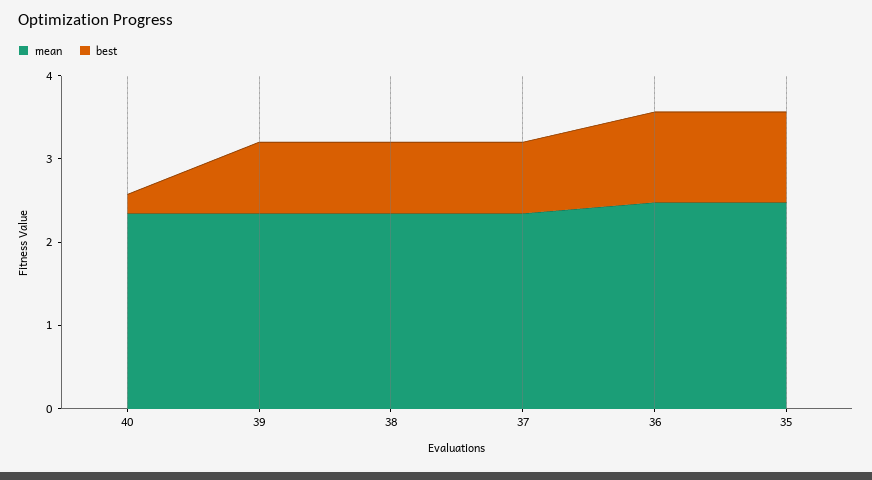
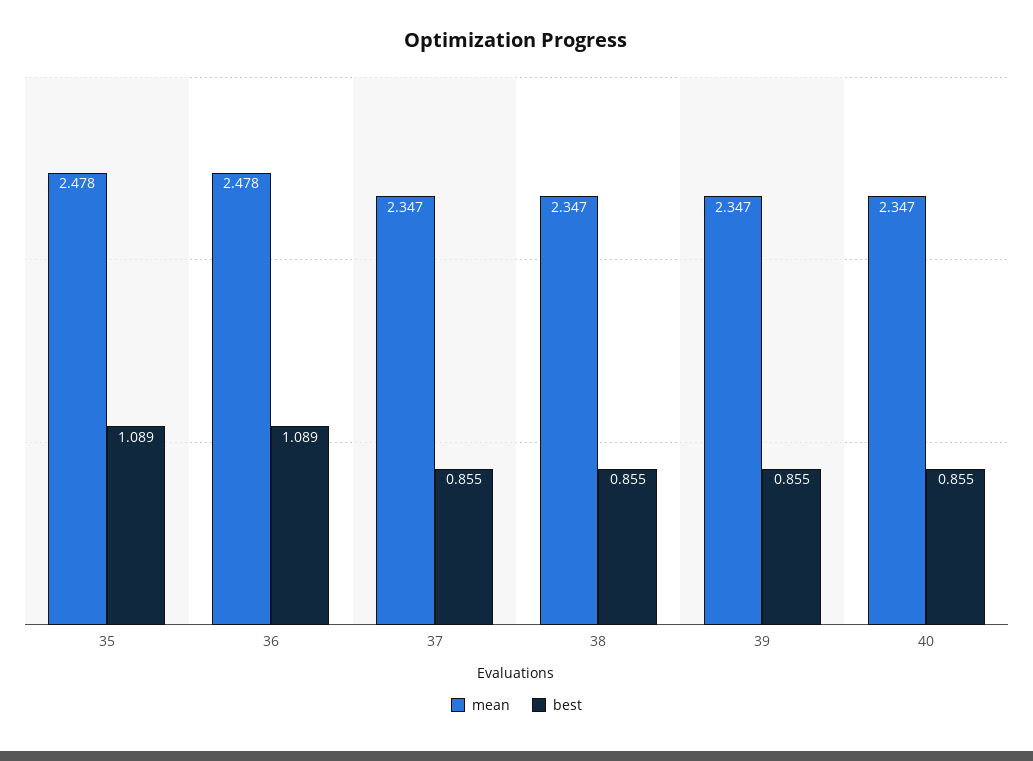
  {
    "mean": {
      "40": 2.347,
      "39": 2.347,
      "38": 2.347,
      "37": 2.347,
      "36": 2.478,
      "35": 2.478
    },
    "best": {
-     "40": 0.2,
+     "40": 0.855,
      "39": 0.855,
      "38": 0.855,
      "37": 0.855,
      "36": 1.089,
      "35": 1.089
    }
  }

